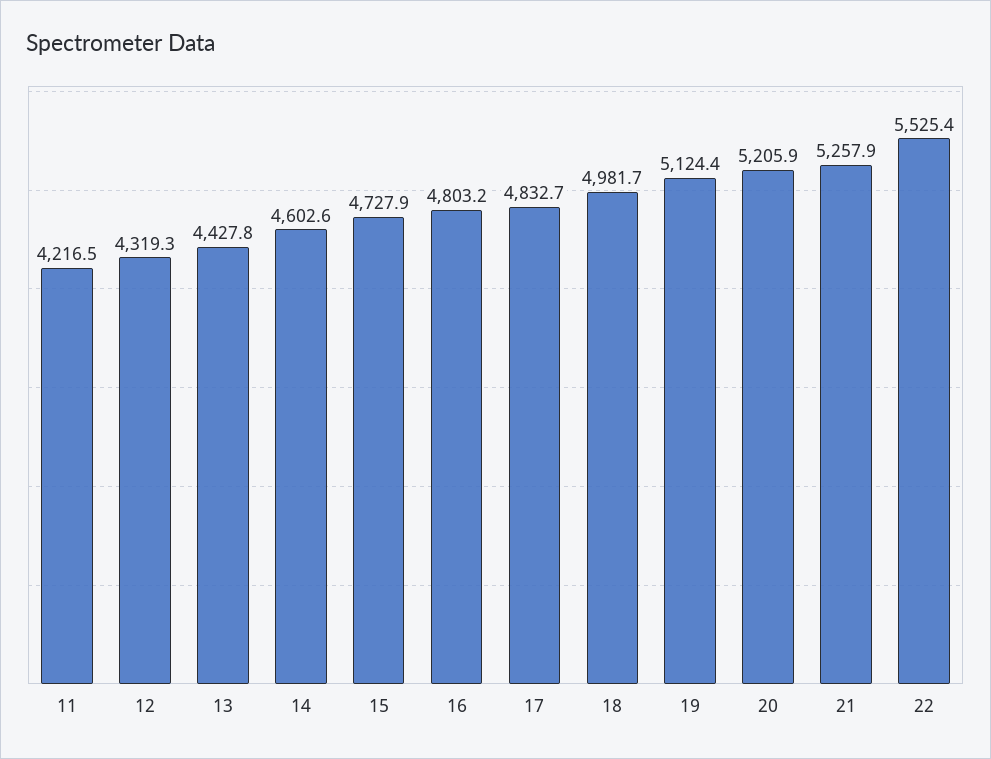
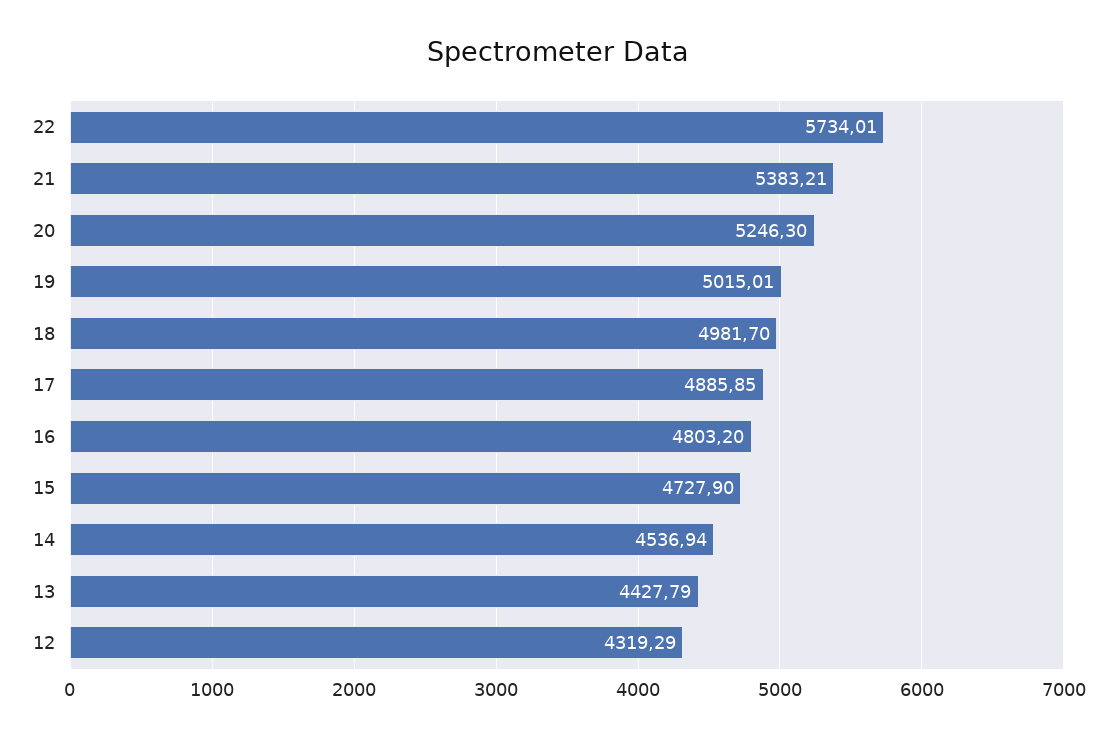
  {
-   "11": 4216.5,
    "12": 4319.29,
    "13": 4427.79,
-   "14": 4602.6,
+   "14": 4536.94,
    "15": 4727.9,
    "16": 4803.2,
-   "17": 4832.7,
+   "17": 4885.85,
    "18": 4981.7,
-   "19": 5124.4,
+   "19": 5015.01,
-   "20": 5205.9,
+   "20": 5246.3,
-   "21": 5257.9,
+   "21": 5383.21,
-   "22": 5525.4
+   "22": 5734.01
  }

